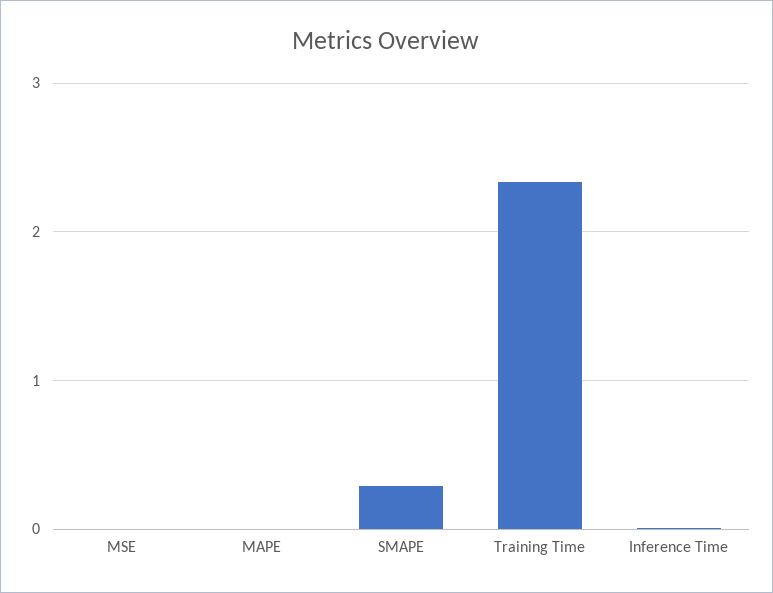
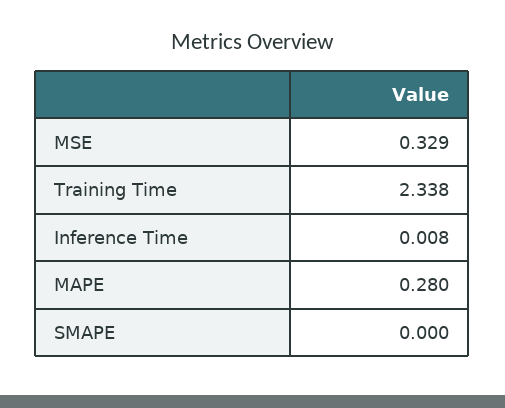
  {
-   "MSE": 0,
+   "MSE": 0.329,
-   "MAPE": 0,
+   "MAPE": 0.28,
-   "SMAPE": 0.3,
+   "SMAPE": 0,
    "Training Time": 2.338,
    "Inference Time": 0.008
  }

